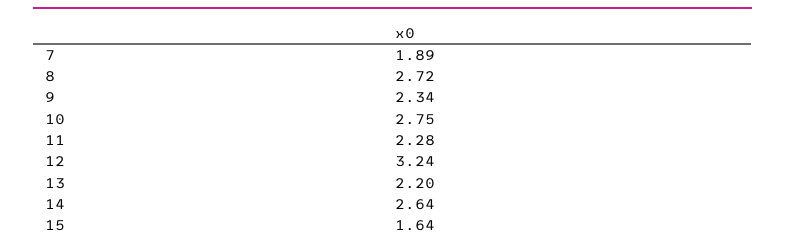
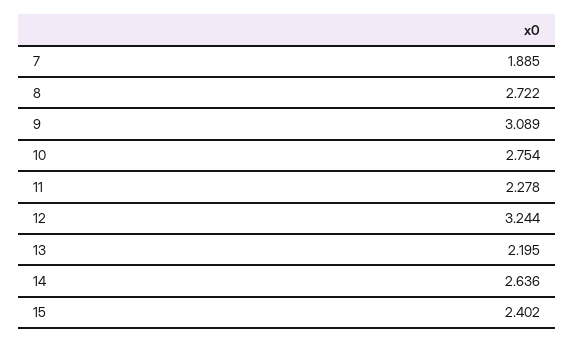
  {
    "7": 1.885,
    "8": 2.722,
-   "9": 2.34,
+   "9": 3.089,
    "10": 2.754,
    "11": 2.278,
    "12": 3.244,
    "13": 2.195,
    "14": 2.636,
-   "15": 1.64
+   "15": 2.402
  }

